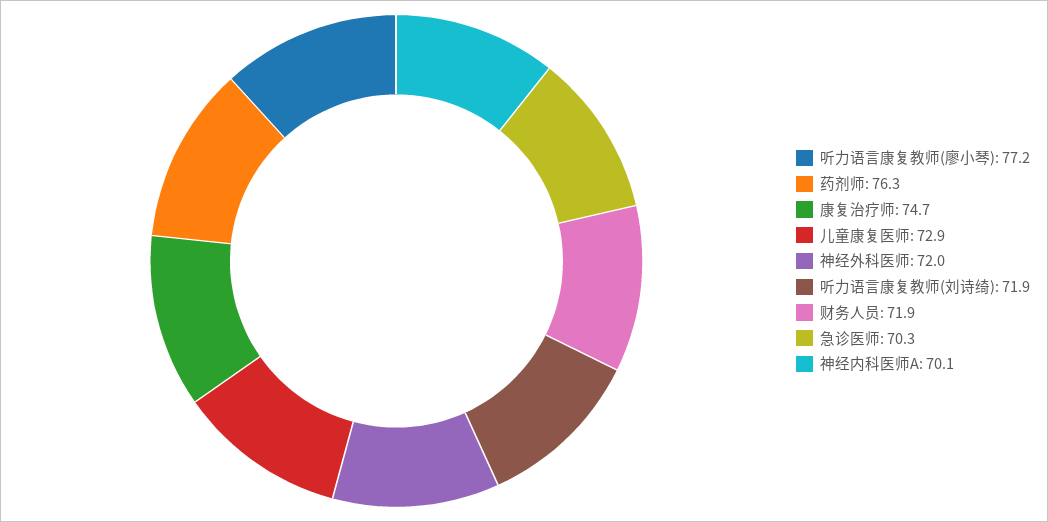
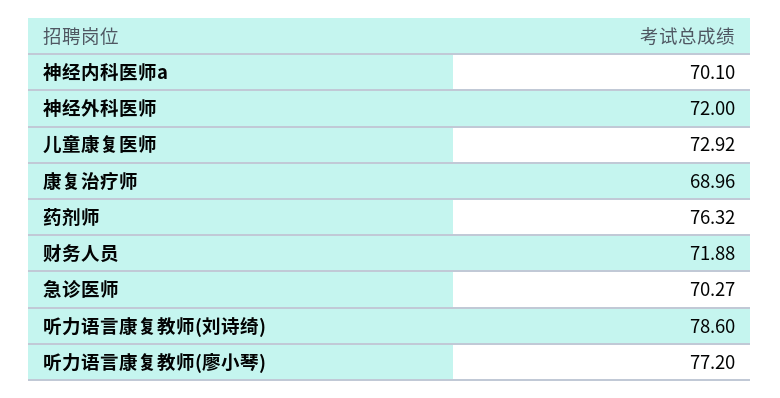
  {
    "听力语言康复教师(廖小琴)": 77.2,
    "药剂师": 76.32,
-   "康复治疗师": 74.7,
+   "康复治疗师": 68.96,
    "儿童康复医师": 72.92,
    "神经外科医师": 72,
-   "听力语言康复教师(刘诗绮)": 71.9,
+   "听力语言康复教师(刘诗绮)": 78.6,
    "财务人员": 71.88,
    "急诊医师": 70.27,
    "神经内科医师A": 70.1
  }

